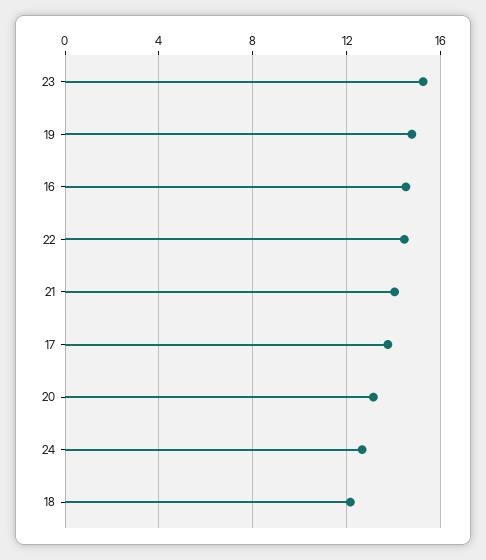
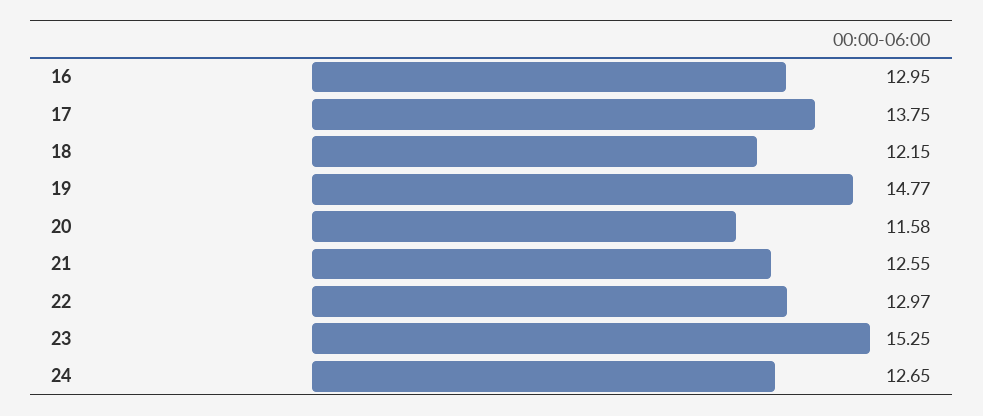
  {
    "23": 15.25,
    "19": 14.77,
-   "16": 14.5,
+   "16": 12.95,
-   "22": 14.5,
+   "22": 12.97,
-   "21": 14,
+   "21": 12.55,
    "17": 13.75,
-   "20": 13,
+   "20": 11.58,
    "24": 12.65,
    "18": 12.15
  }

